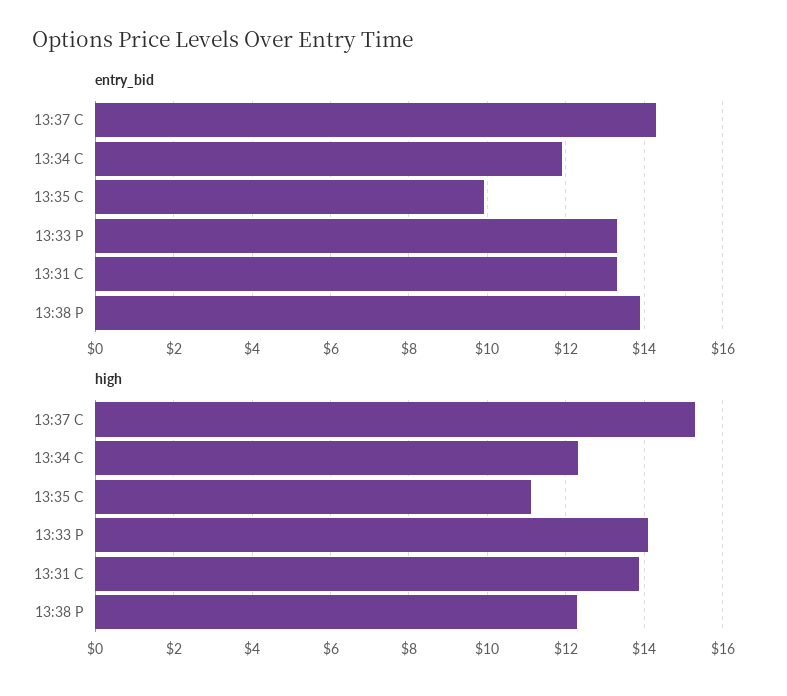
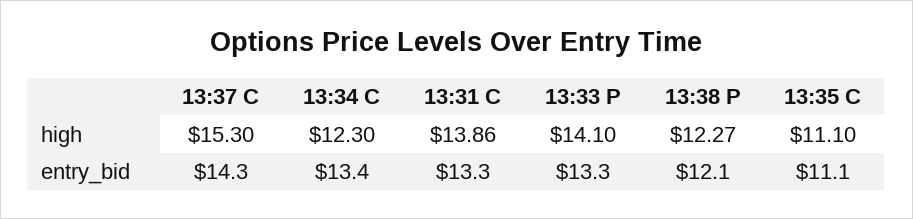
  {
    "entry_bid": {
      "13:37 C": 14.3,
-     "13:34 C": 12,
+     "13:34 C": 13.4,
-     "13:35 C": 10,
+     "13:35 C": 11.1,
      "13:33 P": 13.3,
      "13:31 C": 13.3,
-     "13:38 P": 14
+     "13:38 P": 12.1
    },
    "high": {
      "13:37 C": 15.3,
      "13:34 C": 12.3,
      "13:35 C": 11.1,
      "13:33 P": 14.1,
      "13:31 C": 13.86,
      "13:38 P": 12.27
    }
  }

